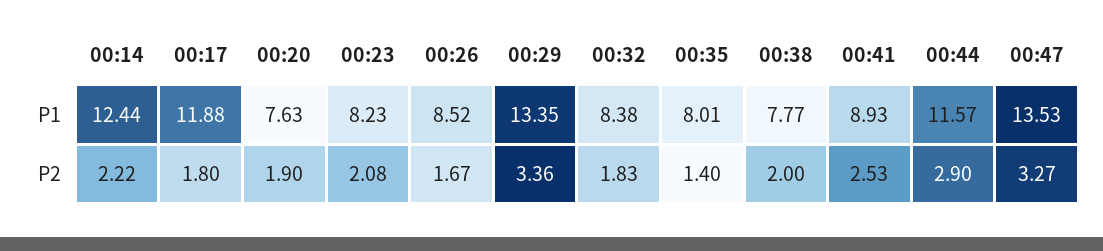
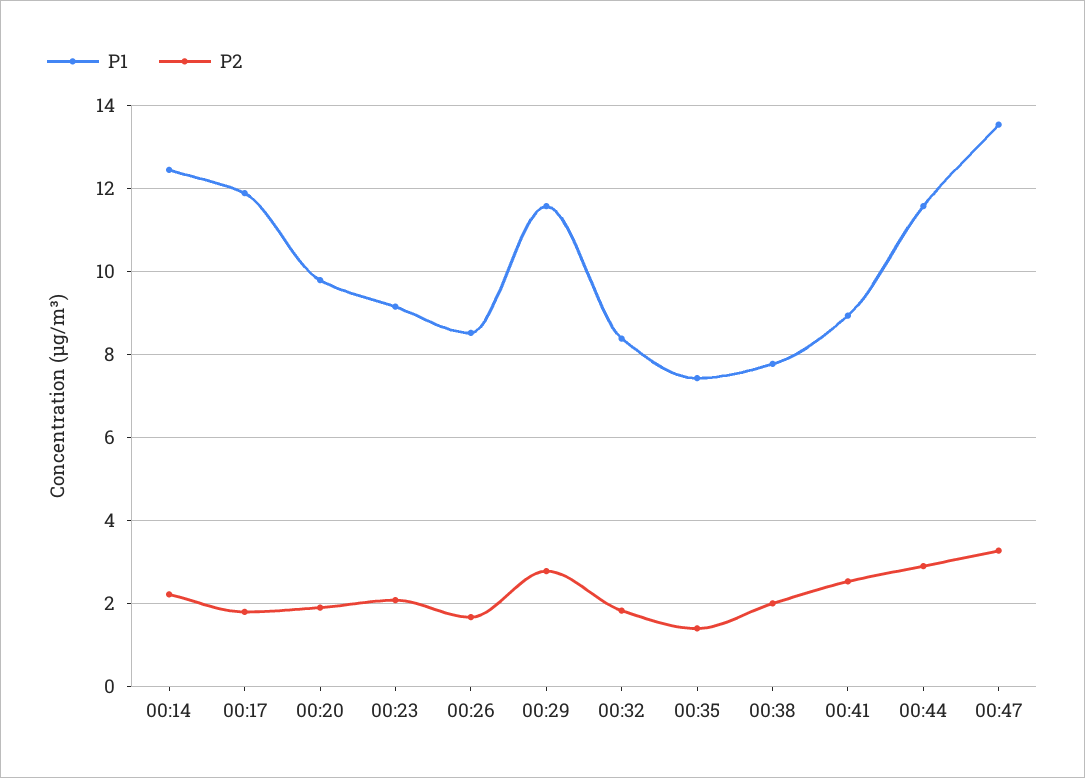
  {
    "P1": {
      "00:14": 12.44,
      "00:17": 11.88,
-     "00:20": 7.63,
+     "00:20": 9.8,
-     "00:23": 8.23,
+     "00:23": 9.2,
      "00:26": 8.52,
-     "00:29": 13.35,
+     "00:29": 11.6,
      "00:32": 8.38,
-     "00:35": 8.01,
+     "00:35": 7.4,
      "00:38": 7.77,
      "00:41": 8.93,
      "00:44": 11.57,
      "00:47": 13.53
    },
    "P2": {
      "00:14": 2.22,
      "00:17": 1.8,
      "00:20": 1.9,
      "00:23": 2.08,
      "00:26": 1.67,
-     "00:29": 3.36,
+     "00:29": 2.8,
      "00:32": 1.83,
      "00:35": 1.4,
      "00:38": 2,
      "00:41": 2.53,
      "00:44": 2.9,
      "00:47": 3.27
    }
  }

